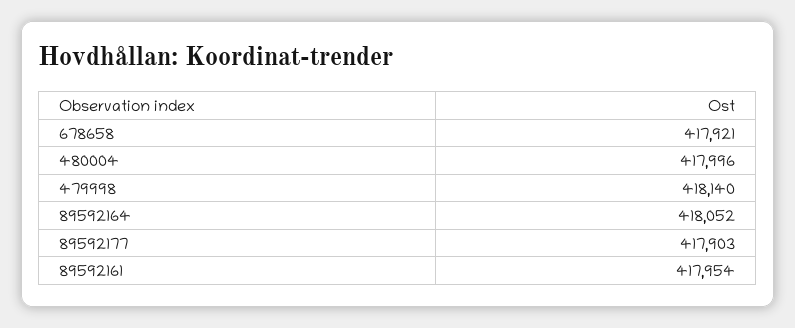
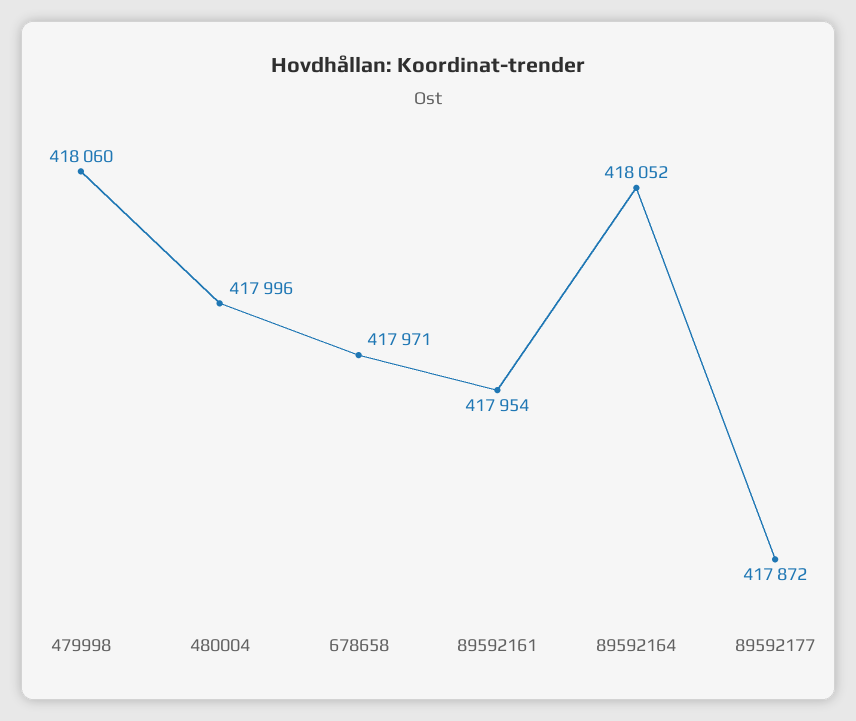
  {
-   "678658": 417921,
+   "678658": 417971,
    "480004": 417996,
-   "479998": 418140,
+   "479998": 418060,
    "89592164": 418052,
-   "89592177": 417903,
+   "89592177": 417872,
    "89592161": 417954
  }

